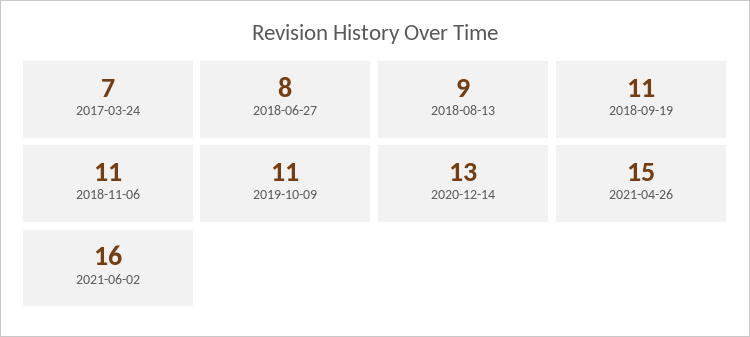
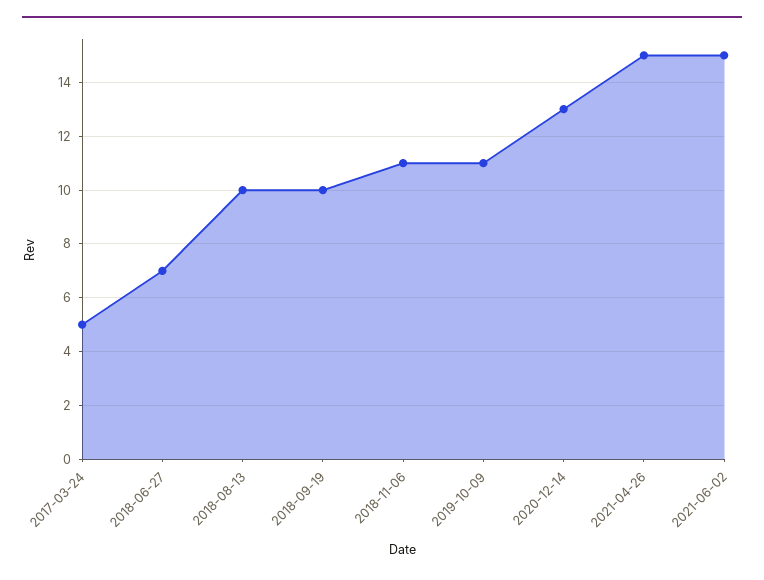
  {
-   "2017-03-24": 7,
+   "2017-03-24": 5,
-   "2018-06-27": 8,
+   "2018-06-27": 7,
-   "2018-08-13": 9,
+   "2018-08-13": 10,
-   "2018-09-19": 11,
+   "2018-09-19": 10,
    "2018-11-06": 11,
    "2019-10-09": 11,
    "2020-12-14": 13,
    "2021-04-26": 15,
-   "2021-06-02": 16
+   "2021-06-02": 15
  }

